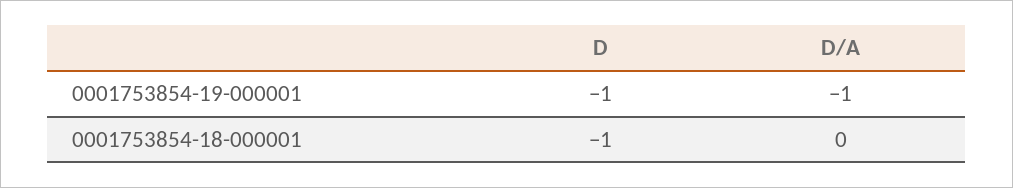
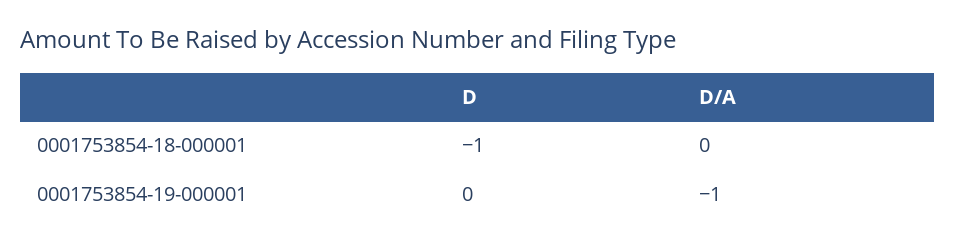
  {
    "D": {
-     "0001753854-19-000001": -1,
+     "0001753854-19-000001": 0,
      "0001753854-18-000001": -1
    },
    "D/A": {
      "0001753854-19-000001": -1,
      "0001753854-18-000001": 0
    }
  }

